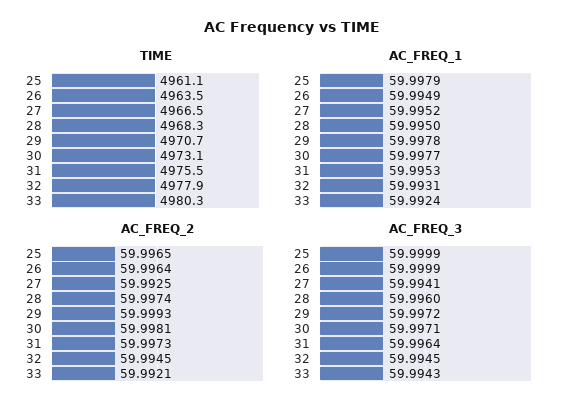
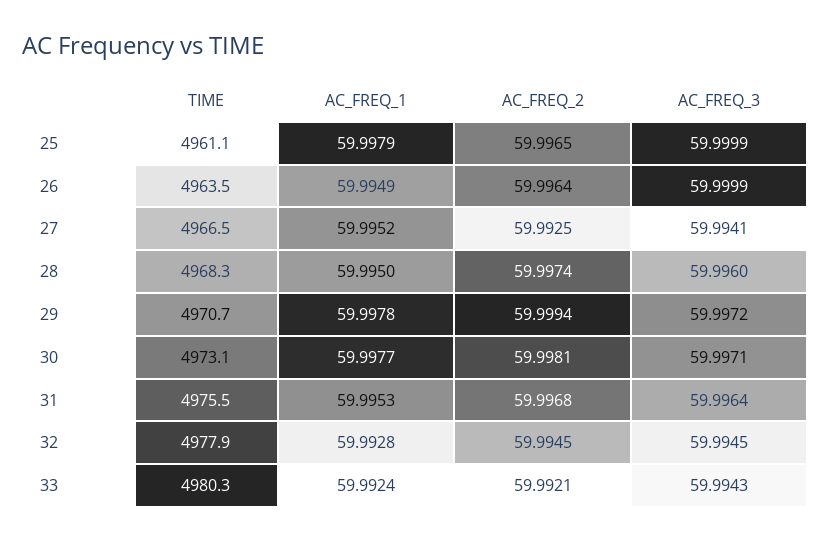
  {
    "TIME": {
      "25": 4961.1,
      "26": 4963.5,
      "27": 4966.5,
      "28": 4968.3,
      "29": 4970.7,
      "30": 4973.1,
      "31": 4975.5,
      "32": 4977.9,
      "33": 4980.3
    },
    "AC_FREQ_1": {
      "25": 59.9979,
      "26": 59.9949,
      "27": 59.9952,
      "28": 59.995,
      "29": 59.9978,
      "30": 59.9977,
      "31": 59.9953,
-     "32": 59.9931,
+     "32": 59.9928,
      "33": 59.9924
    },
    "AC_FREQ_2": {
      "25": 59.9965,
      "26": 59.9964,
      "27": 59.9925,
      "28": 59.9974,
-     "29": 59.9993,
+     "29": 59.9994,
      "30": 59.9981,
-     "31": 59.9973,
+     "31": 59.9968,
      "32": 59.9945,
      "33": 59.9921
    },
    "AC_FREQ_3": {
      "25": 59.9999,
      "26": 59.9999,
      "27": 59.9941,
      "28": 59.996,
      "29": 59.9972,
      "30": 59.9971,
      "31": 59.9964,
      "32": 59.9945,
      "33": 59.9943
    }
  }

